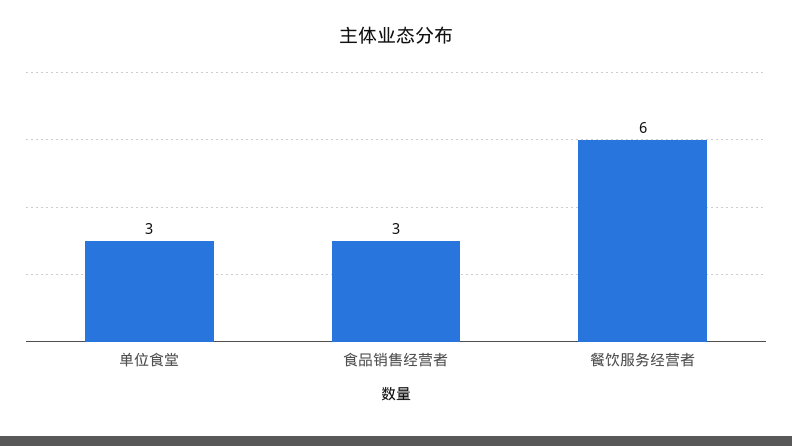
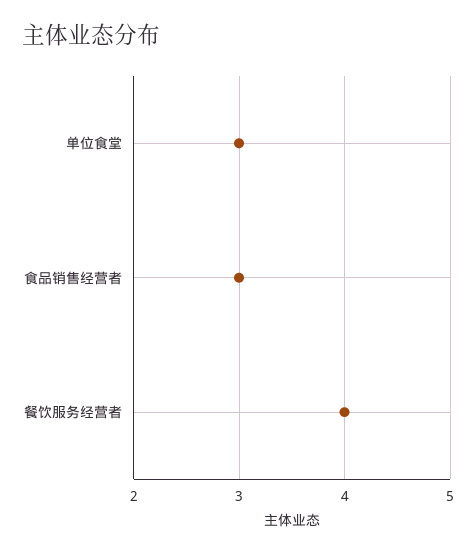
  {
    "单位食堂": 3,
    "食品销售经营者": 3,
-   "餐饮服务经营者": 6
+   "餐饮服务经营者": 4
  }

